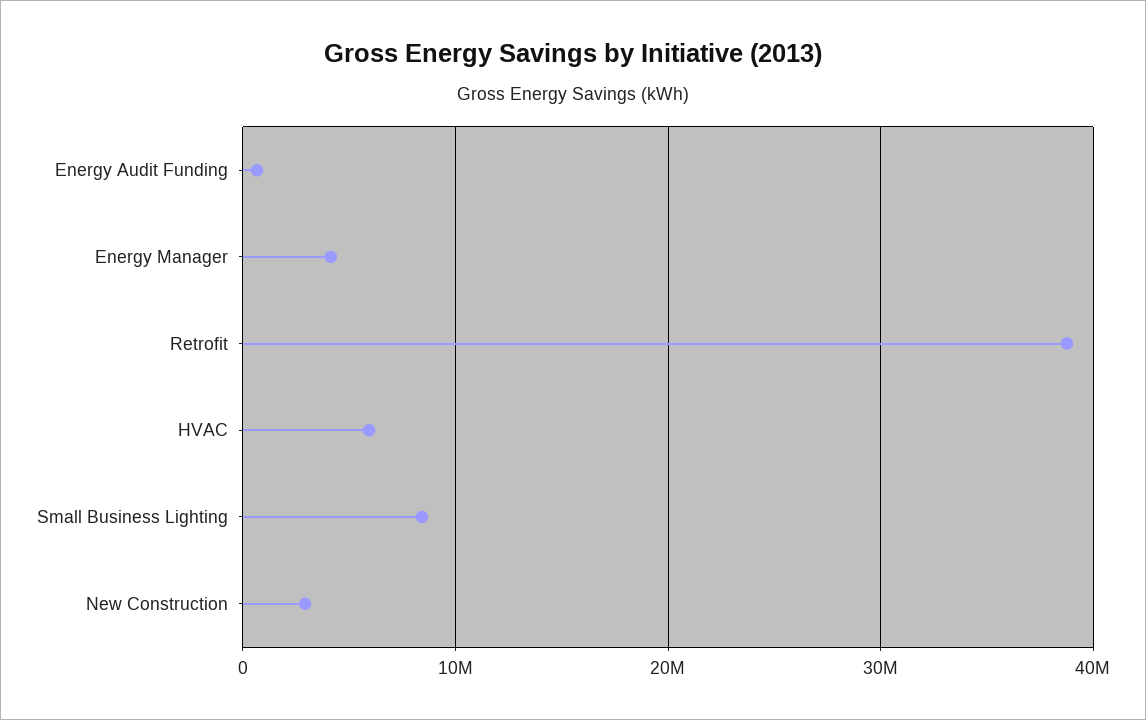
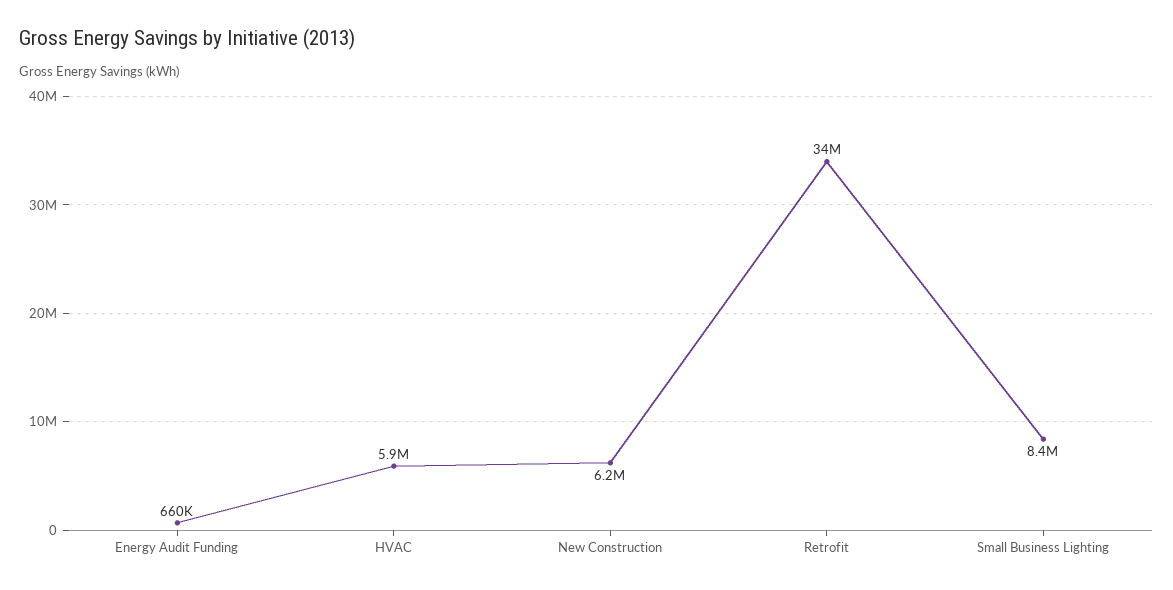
  {
    "Energy Audit Funding": 660000,
-   "Energy Manager": 4000000,
-   "Retrofit": 39000000,
+   "Retrofit": 34000000,
    "HVAC": 5900000,
    "Small Business Lighting": 8400000,
-   "New Construction": 3000000
+   "New Construction": 6200000
  }

